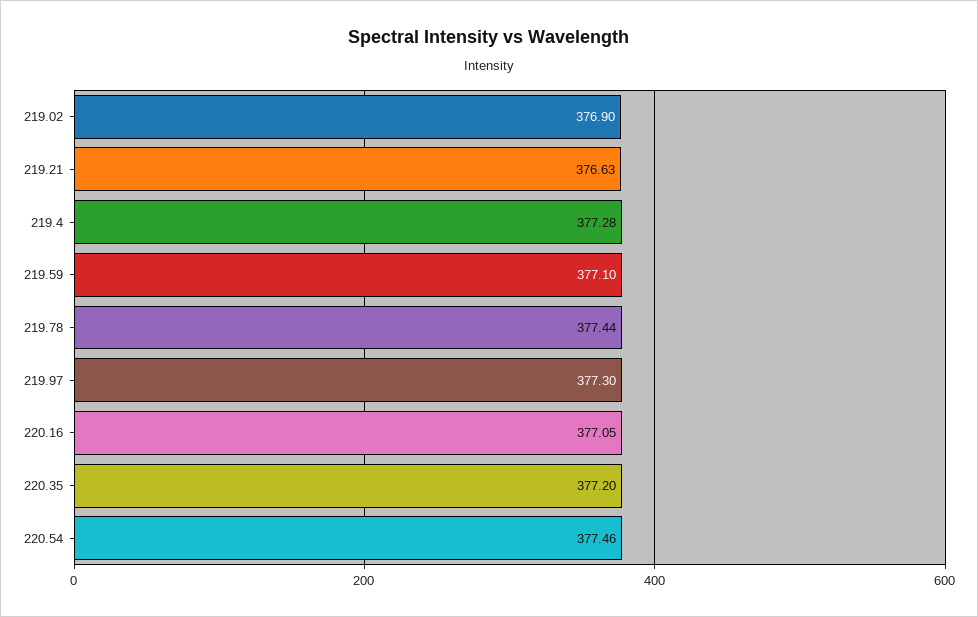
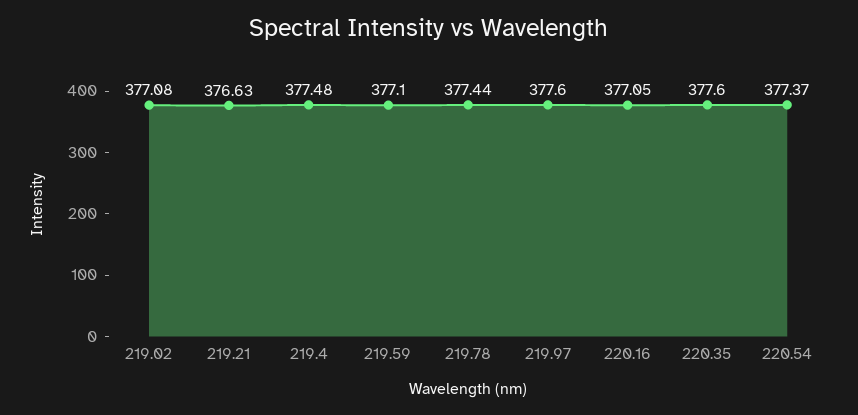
  {
-   "219.02": 376.9,
+   "219.02": 377.08,
    "219.21": 376.63,
-   "219.4": 377.28,
+   "219.4": 377.48,
    "219.59": 377.1,
    "219.78": 377.44,
-   "219.97": 377.3,
+   "219.97": 377.6,
    "220.16": 377.05,
-   "220.35": 377.2,
+   "220.35": 377.6,
-   "220.54": 377.46
+   "220.54": 377.37
  }

